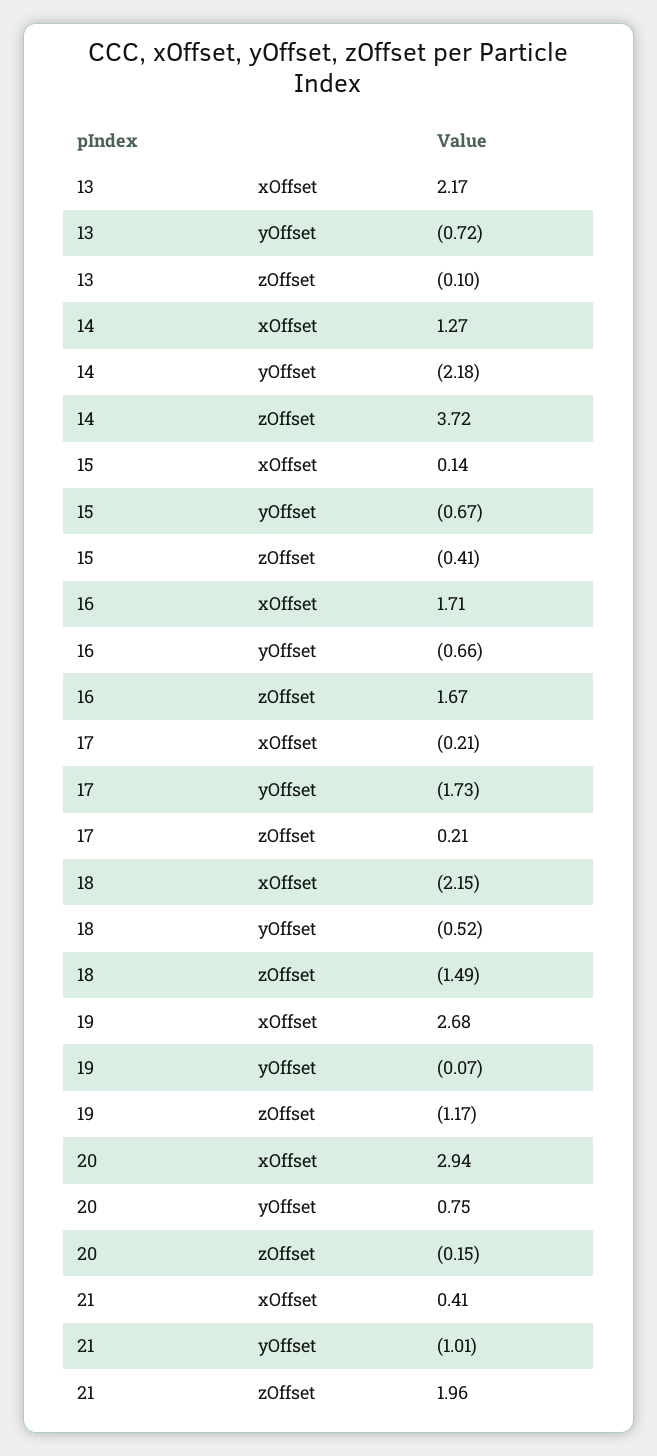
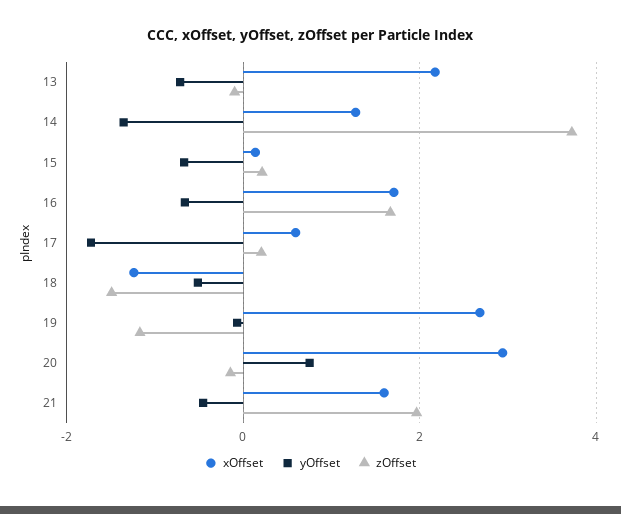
  {
    "xOffset": {
      "13": 2.17,
      "14": 1.27,
      "15": 0.14,
      "16": 1.71,
-     "17": -0.21,
+     "17": 0.6,
-     "18": -2.15,
+     "18": -1.2,
      "19": 2.68,
      "20": 2.94,
-     "21": 0.41
+     "21": 1.6
    },
    "yOffset": {
      "13": -0.72,
-     "14": -2.18,
+     "14": -1.4,
      "15": -0.67,
      "16": -0.66,
      "17": -1.73,
      "18": -0.52,
      "19": -0.07,
      "20": 0.75,
-     "21": -1.01
+     "21": -0.4
    },
    "zOffset": {
      "13": -0.1,
      "14": 3.72,
-     "15": -0.41,
+     "15": 0.2,
      "16": 1.67,
      "17": 0.21,
      "18": -1.49,
      "19": -1.17,
      "20": -0.15,
      "21": 1.96
    }
  }

